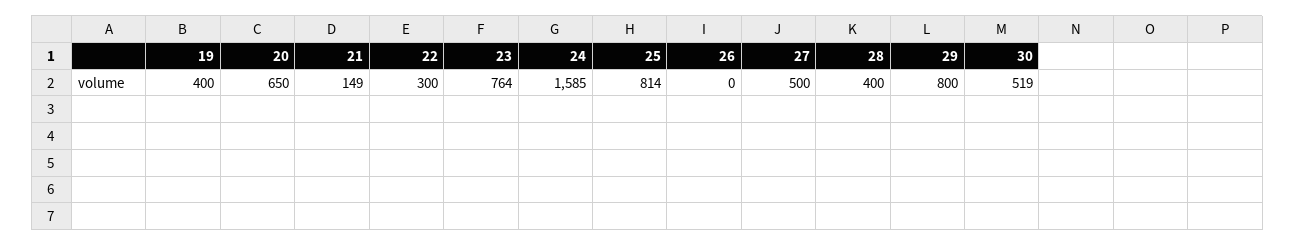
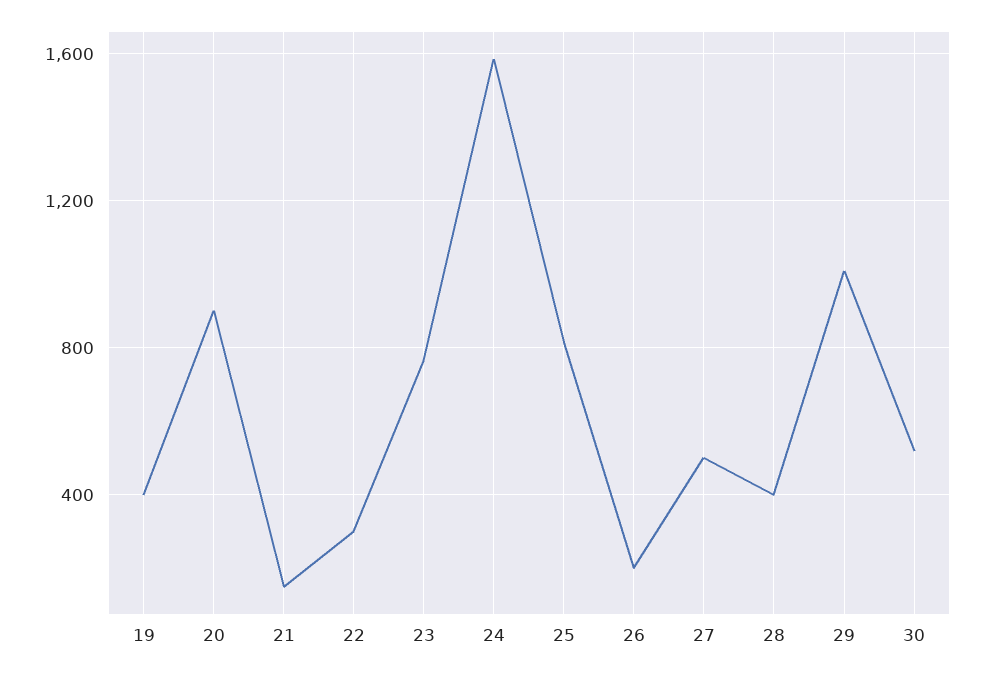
  {
    "19": 400,
-   "20": 650,
+   "20": 900,
    "21": 149,
    "22": 300,
    "23": 764,
    "24": 1585,
    "25": 814,
-   "26": 0,
+   "26": 200,
    "27": 500,
    "28": 400,
-   "29": 800,
+   "29": 1000,
    "30": 519
  }

